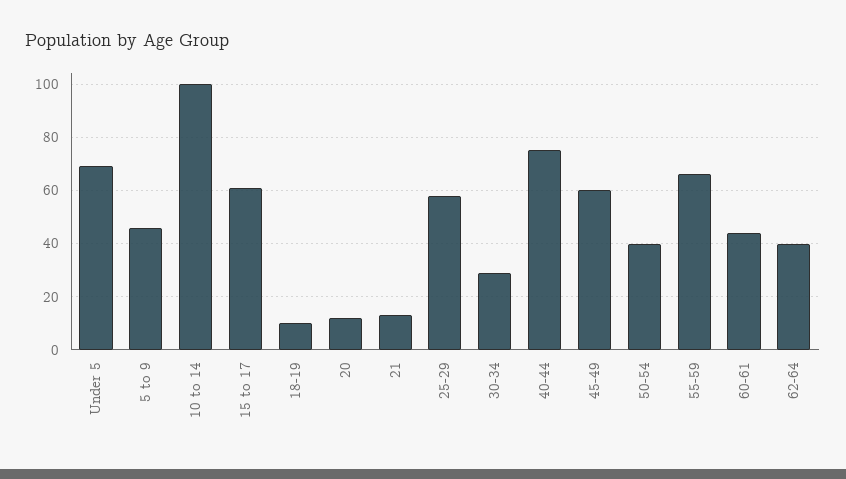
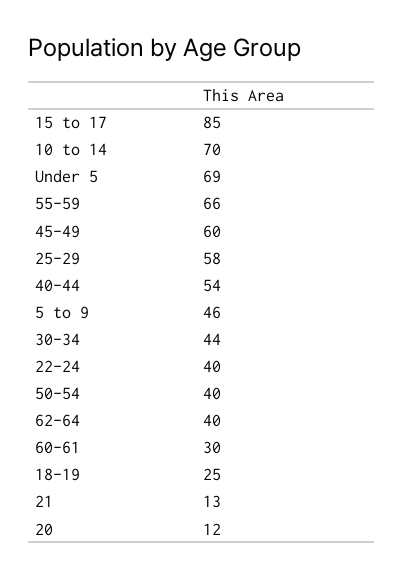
  {
    "Under 5": 69,
    "5 to 9": 46,
-   "10 to 14": 100,
+   "10 to 14": 70,
-   "15 to 17": 60,
+   "15 to 17": 85,
-   "18-19": 10,
+   "18-19": 25,
    "20": 12,
    "21": 13,
    "25-29": 58,
-   "30-34": 30,
+   "30-34": 44,
-   "40-44": 75,
+   "40-44": 54,
    "45-49": 60,
    "50-54": 40,
    "55-59": 66,
-   "60-61": 45,
+   "60-61": 30,
-   "62-64": 40
+   "62-64": 40,
+   "22-24": 40
  }

